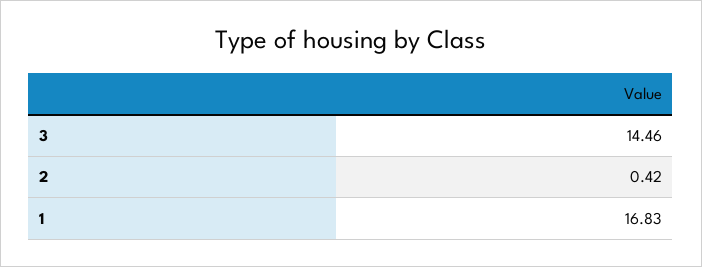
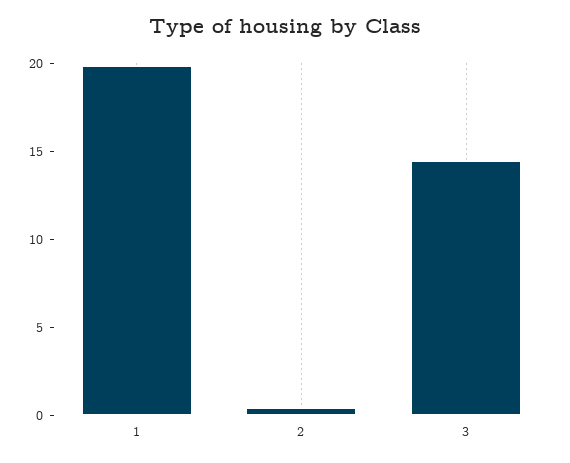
  {
    "3": 14.46,
    "2": 0.42,
-   "1": 16.83
+   "1": 20
  }

